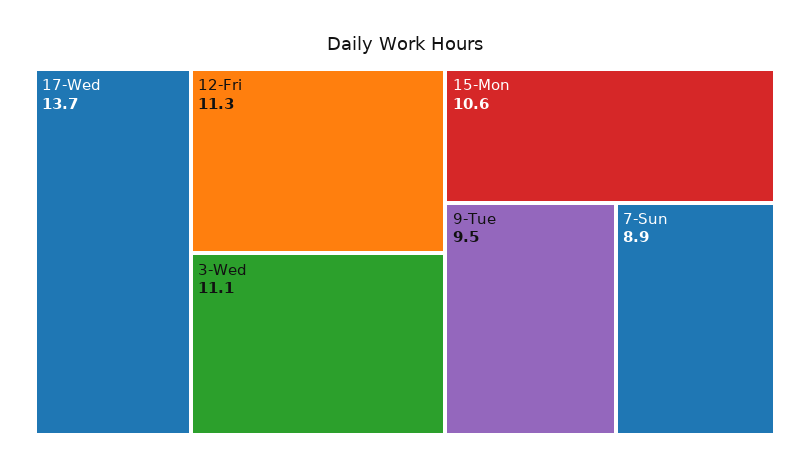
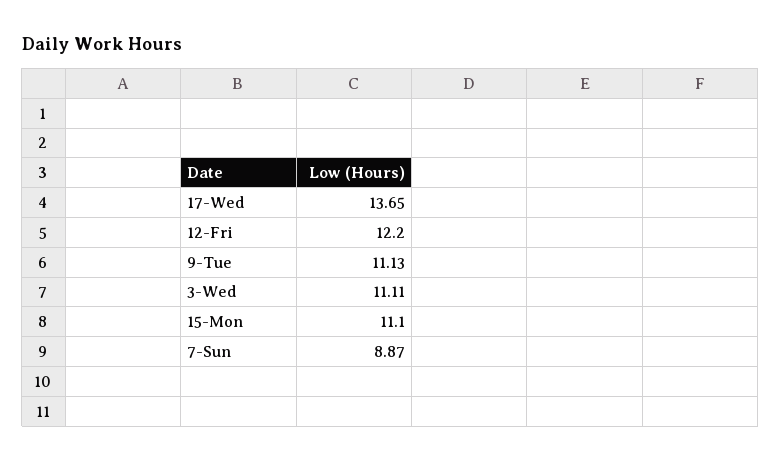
  {
    "17-Wed": 13.65,
-   "12-Fri": 11.3,
+   "12-Fri": 12.2,
    "3-Wed": 11.11,
-   "15-Mon": 10.6,
+   "15-Mon": 11.1,
-   "9-Tue": 9.5,
+   "9-Tue": 11.13,
    "7-Sun": 8.87
  }

